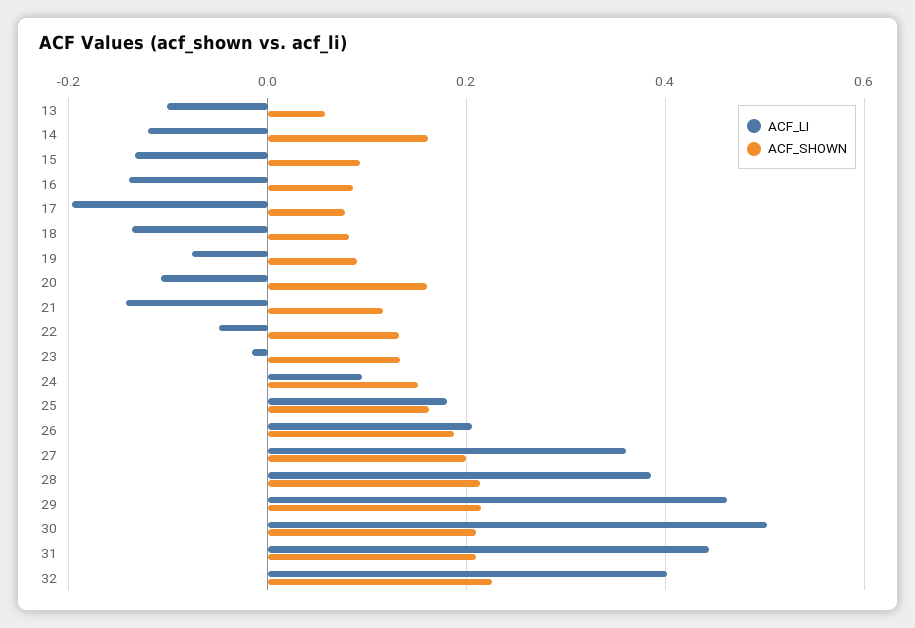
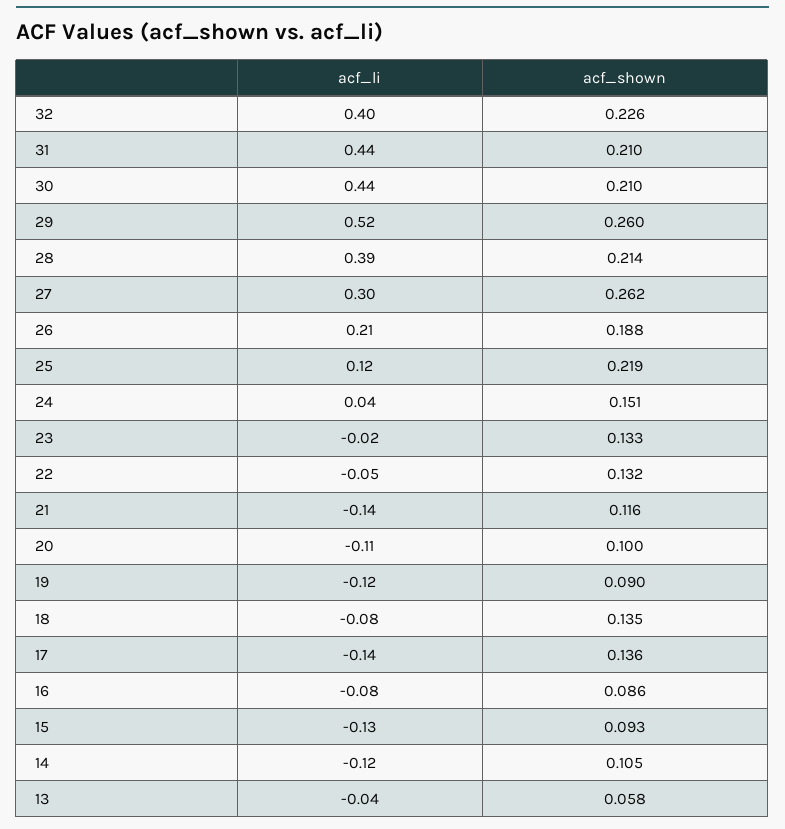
  {
    "ACF_LI": {
-     "13": -0.1,
+     "13": -0.04,
      "14": -0.12,
      "15": -0.13,
-     "16": -0.14,
+     "16": -0.08,
-     "17": -0.2,
+     "17": -0.14,
-     "18": -0.14,
+     "18": -0.08,
-     "19": -0.08,
+     "19": -0.12,
      "20": -0.11,
      "21": -0.14,
      "22": -0.05,
      "23": -0.02,
-     "24": 0.1,
+     "24": 0.04,
-     "25": 0.18,
+     "25": 0.12,
      "26": 0.21,
-     "27": 0.36,
+     "27": 0.3,
      "28": 0.39,
-     "29": 0.46,
+     "29": 0.52,
-     "30": 0.5,
+     "30": 0.44,
      "31": 0.44,
      "32": 0.4
    },
    "ACF_SHOWN": {
      "13": 0.058,
-     "14": 0.16,
+     "14": 0.105,
      "15": 0.093,
      "16": 0.086,
-     "17": 0.08,
+     "17": 0.136,
-     "18": 0.08,
+     "18": 0.135,
      "19": 0.09,
-     "20": 0.16,
+     "20": 0.1,
      "21": 0.116,
      "22": 0.132,
      "23": 0.133,
      "24": 0.151,
-     "25": 0.16,
+     "25": 0.219,
      "26": 0.188,
-     "27": 0.2,
+     "27": 0.262,
      "28": 0.214,
-     "29": 0.22,
+     "29": 0.26,
      "30": 0.21,
      "31": 0.21,
      "32": 0.226
    }
  }

